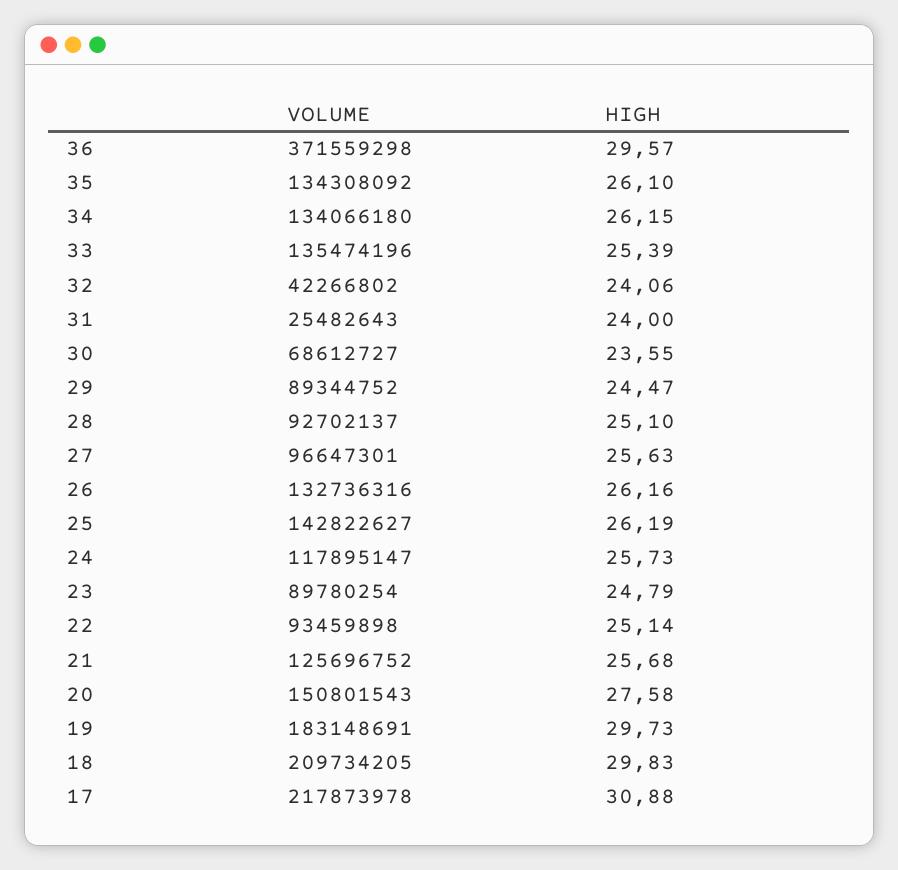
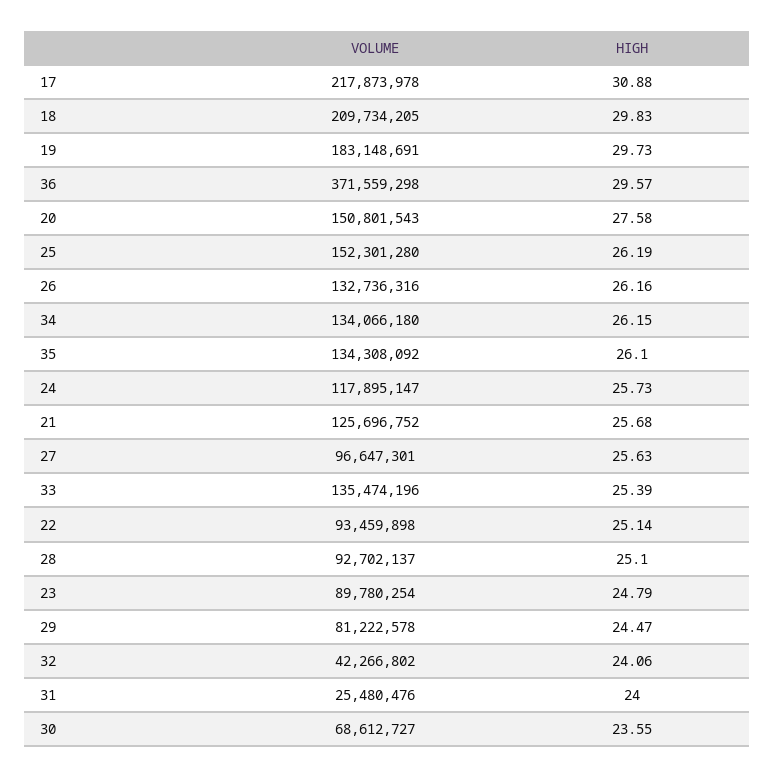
  {
    "VOLUME": {
      "36": 371559298,
      "35": 134308092,
      "34": 134066180,
      "33": 135474196,
      "32": 42266802,
-     "31": 25482643,
+     "31": 25480476,
      "30": 68612727,
-     "29": 89344752,
+     "29": 81222578,
      "28": 92702137,
      "27": 96647301,
      "26": 132736316,
-     "25": 142822627,
+     "25": 152301280,
      "24": 117895147,
      "23": 89780254,
      "22": 93459898,
      "21": 125696752,
      "20": 150801543,
      "19": 183148691,
      "18": 209734205,
      "17": 217873978
    },
    "HIGH": {
      "36": 29.57,
      "35": 26.1,
      "34": 26.15,
      "33": 25.39,
      "32": 24.06,
      "31": 24,
      "30": 23.55,
      "29": 24.47,
      "28": 25.1,
      "27": 25.63,
      "26": 26.16,
      "25": 26.19,
      "24": 25.73,
      "23": 24.79,
      "22": 25.14,
      "21": 25.68,
      "20": 27.58,
      "19": 29.73,
      "18": 29.83,
      "17": 30.88
    }
  }

